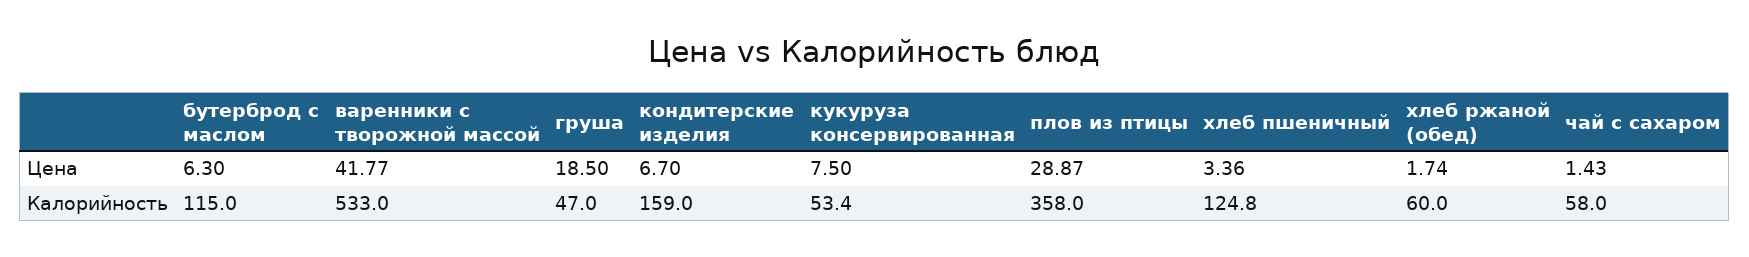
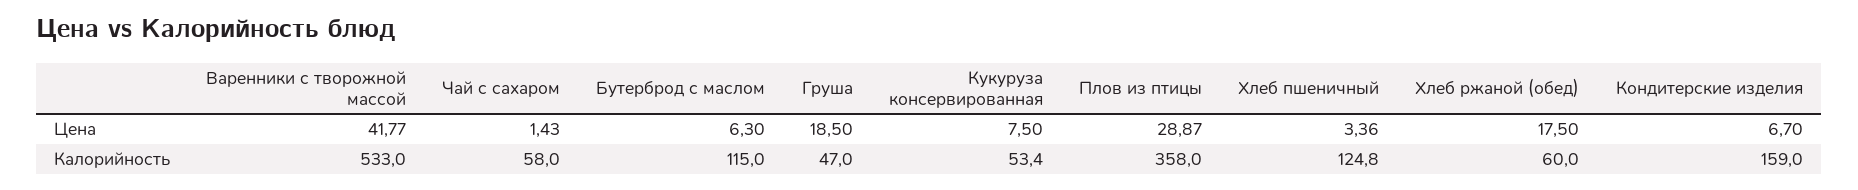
  {
    "бутерброд с маслом": {
      "Цена": 6.3,
      "Калорийность": 115
    },
    "варенники с творожной массой": {
      "Цена": 41.77,
      "Калорийность": 533
    },
    "груша": {
      "Цена": 18.5,
      "Калорийность": 47
    },
    "кондитерские изделия": {
      "Цена": 6.7,
      "Калорийность": 159
    },
    "кукуруза консервированная": {
      "Цена": 7.5,
      "Калорийность": 53.4
    },
    "плов из птицы": {
      "Цена": 28.87,
      "Калорийность": 358
    },
    "хлеб пшеничный": {
      "Цена": 3.36,
      "Калорийность": 124.8
    },
    "хлеб ржаной (обед)": {
-     "Цена": 1.74,
+     "Цена": 17.5,
      "Калорийность": 60
    },
    "чай с сахаром": {
      "Цена": 1.43,
      "Калорийность": 58
    }
  }

